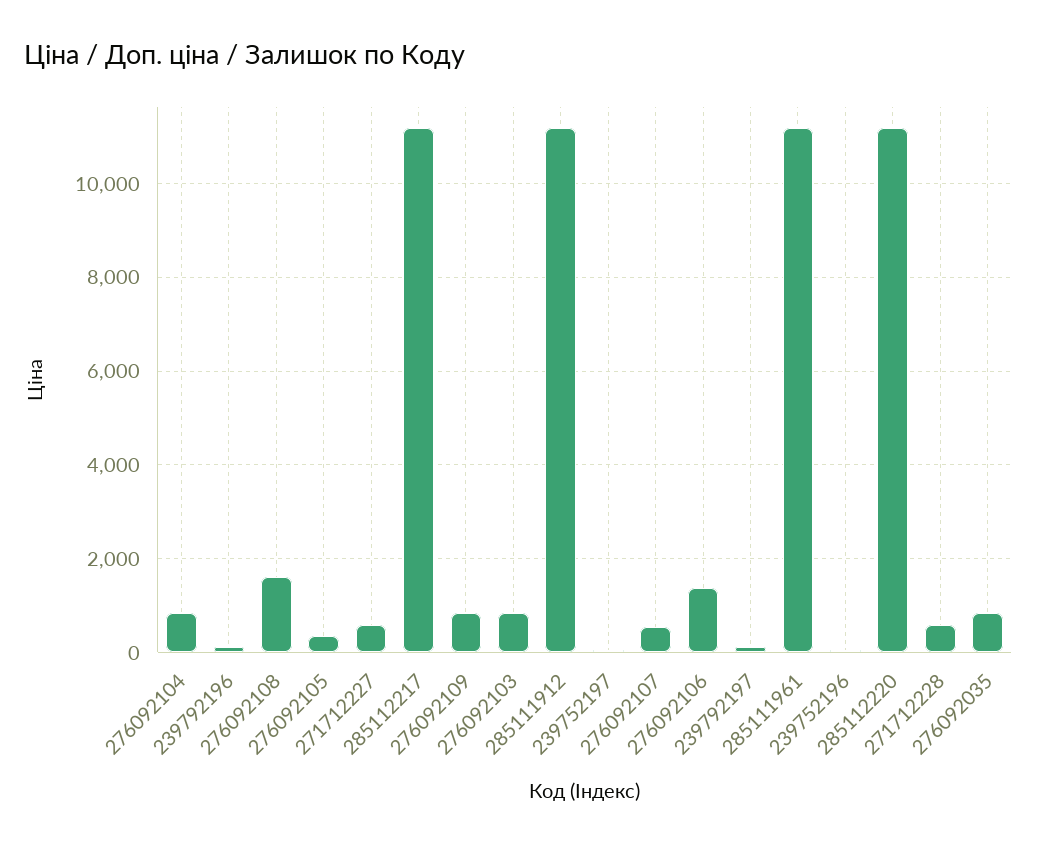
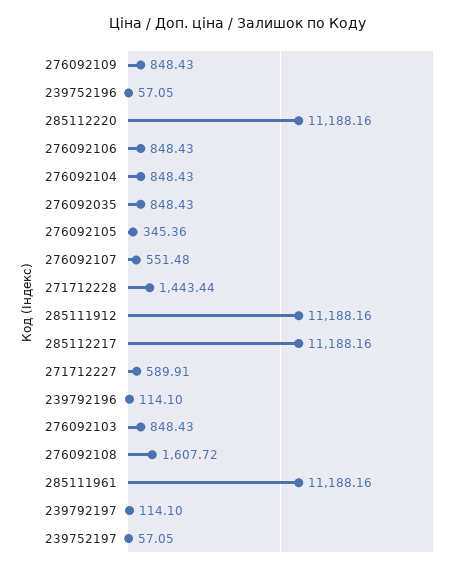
  {
    "276092104": 848.43,
    "239792196": 114.1,
    "276092108": 1607.72,
    "276092105": 345.36,
    "271712227": 589.91,
    "285112217": 11188.16,
    "276092109": 848.43,
    "276092103": 848.43,
    "285111912": 11188.16,
    "239752197": 57.05,
    "276092107": 551.48,
-   "276092106": 1400,
+   "276092106": 848.43,
    "239792197": 114.1,
    "285111961": 11188.16,
    "239752196": 57.05,
    "285112220": 11188.16,
-   "271712228": 600,
+   "271712228": 1443.44,
    "276092035": 848.43
  }

